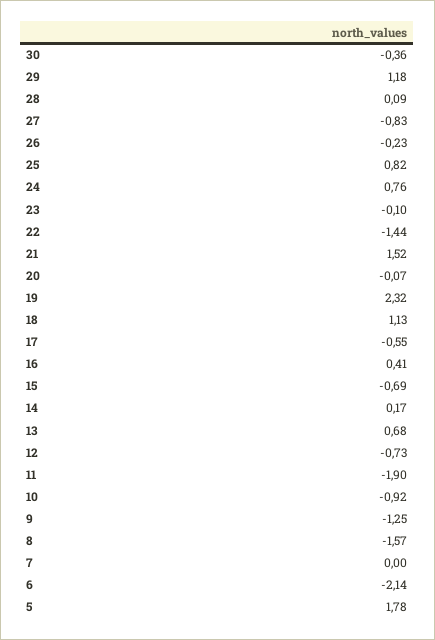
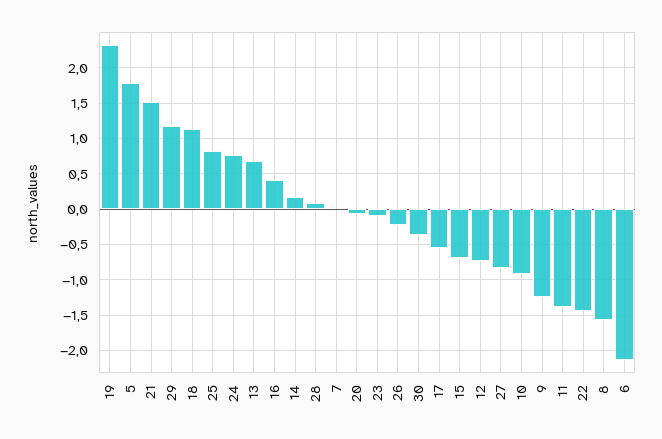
  {
    "30": -0.36,
    "29": 1.18,
    "28": 0.09,
    "27": -0.83,
    "26": -0.23,
    "25": 0.82,
    "24": 0.76,
    "23": -0.1,
    "22": -1.44,
    "21": 1.52,
    "20": -0.07,
    "19": 2.32,
    "18": 1.13,
    "17": -0.55,
    "16": 0.41,
    "15": -0.69,
    "14": 0.17,
    "13": 0.68,
    "12": -0.73,
-   "11": -1.9,
+   "11": -1.4,
    "10": -0.92,
    "9": -1.25,
    "8": -1.57,
    "7": 0,
    "6": -2.14,
    "5": 1.78
  }

